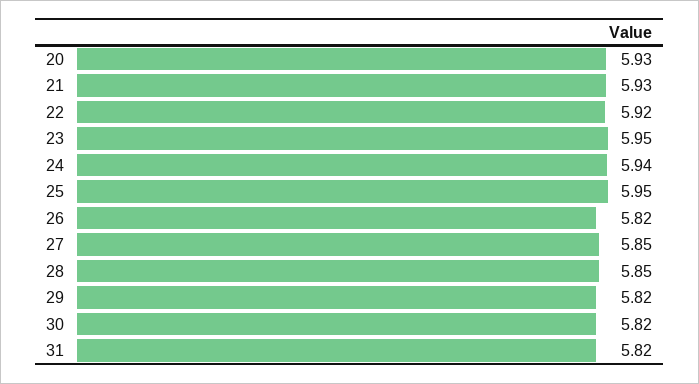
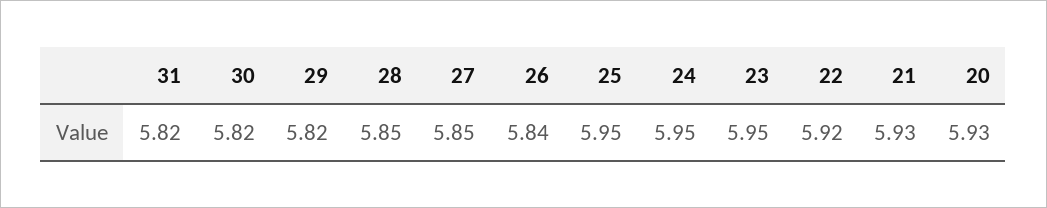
  {
    "20": 5.93,
    "21": 5.93,
    "22": 5.92,
    "23": 5.95,
-   "24": 5.94,
+   "24": 5.95,
    "25": 5.95,
-   "26": 5.82,
+   "26": 5.84,
    "27": 5.85,
    "28": 5.85,
    "29": 5.82,
    "30": 5.82,
    "31": 5.82
  }

